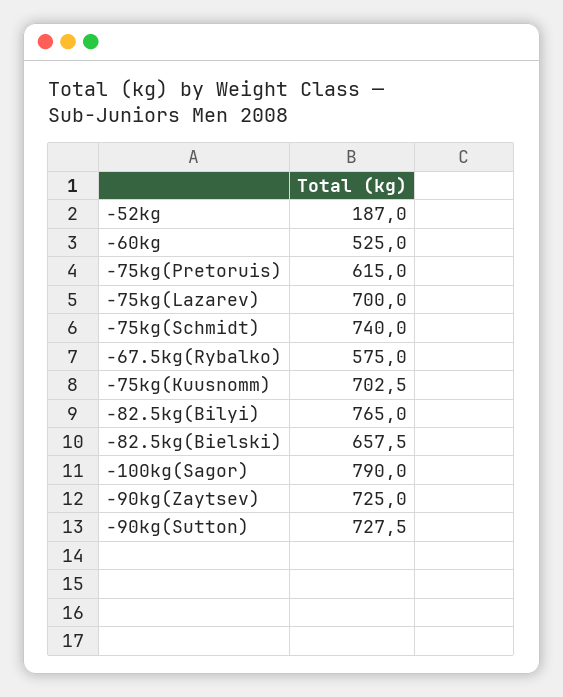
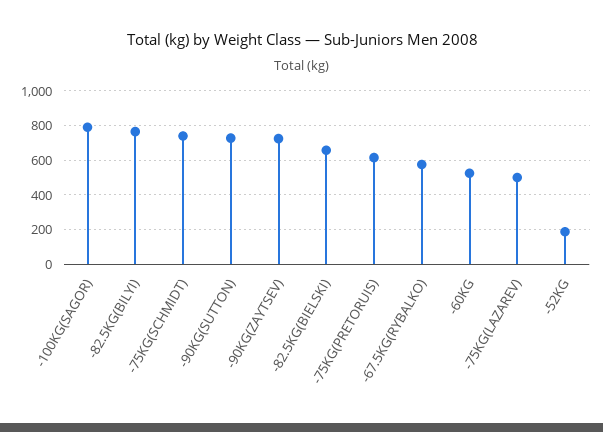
  {
    "-52kg": 187,
    "-60kg": 525,
    "-75kg(Pretoruis)": 615,
-   "-75kg(Lazarev)": 700,
+   "-75kg(Lazarev)": 500,
    "-75kg(Schmidt)": 740,
    "-67.5kg(Rybalko)": 575,
-   "-75kg(Kuusnomm)": 702.5,
    "-82.5kg(Bilyi)": 765,
    "-82.5kg(Bielski)": 657.5,
    "-100kg(Sagor)": 790,
    "-90kg(Zaytsev)": 725,
    "-90kg(Sutton)": 727.5
  }

